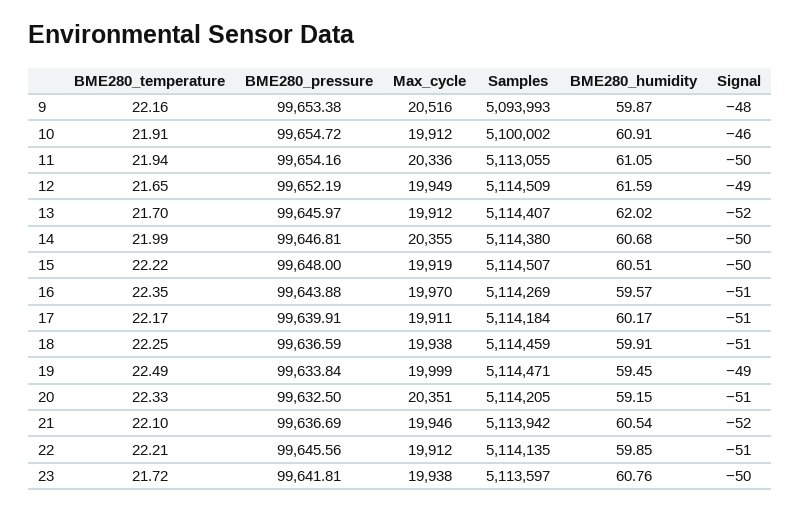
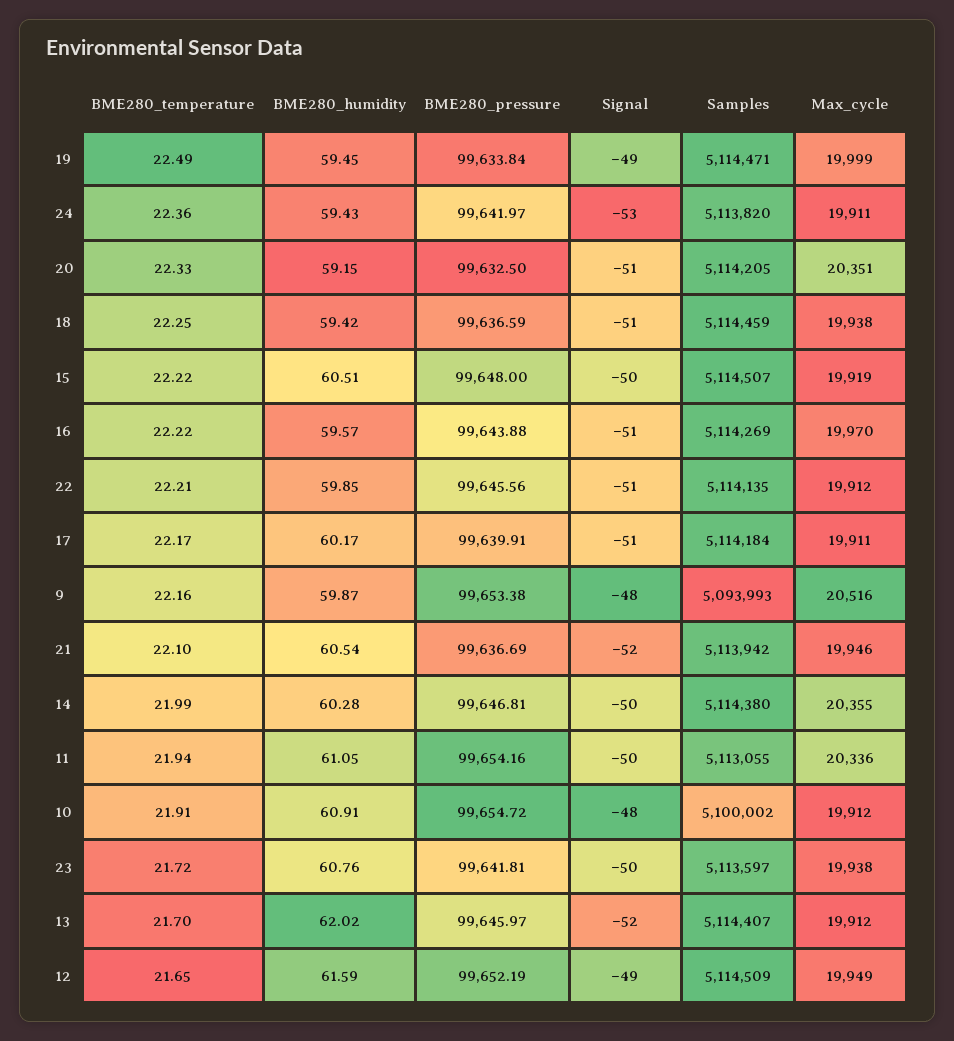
  {
    "BME280_temperature": {
      "9": 22.16,
      "10": 21.91,
      "11": 21.94,
      "12": 21.65,
      "13": 21.7,
      "14": 21.99,
      "15": 22.22,
-     "16": 22.35,
+     "16": 22.22,
      "17": 22.17,
      "18": 22.25,
      "19": 22.49,
      "20": 22.33,
      "21": 22.1,
      "22": 22.21,
-     "23": 21.72
+     "23": 21.72,
+     "24": 22.36
    },
    "BME280_pressure": {
      "9": 99653.38,
      "10": 99654.72,
      "11": 99654.16,
      "12": 99652.19,
      "13": 99645.97,
      "14": 99646.81,
      "15": 99648,
      "16": 99643.88,
      "17": 99639.91,
      "18": 99636.59,
      "19": 99633.84,
      "20": 99632.5,
      "21": 99636.69,
      "22": 99645.56,
-     "23": 99641.81
+     "23": 99641.81,
+     "24": 99641.97
    },
    "Max_cycle": {
      "9": 20516,
      "10": 19912,
      "11": 20336,
      "12": 19949,
      "13": 19912,
      "14": 20355,
      "15": 19919,
      "16": 19970,
      "17": 19911,
      "18": 19938,
      "19": 19999,
      "20": 20351,
      "21": 19946,
      "22": 19912,
-     "23": 19938
+     "23": 19938,
+     "24": 19911
    },
    "Samples": {
      "9": 5093993,
      "10": 5100002,
      "11": 5113055,
      "12": 5114509,
      "13": 5114407,
      "14": 5114380,
      "15": 5114507,
      "16": 5114269,
      "17": 5114184,
      "18": 5114459,
      "19": 5114471,
      "20": 5114205,
      "21": 5113942,
      "22": 5114135,
-     "23": 5113597
+     "23": 5113597,
+     "24": 5113820
    },
    "BME280_humidity": {
      "9": 59.87,
      "10": 60.91,
      "11": 61.05,
      "12": 61.59,
      "13": 62.02,
-     "14": 60.68,
+     "14": 60.28,
      "15": 60.51,
      "16": 59.57,
      "17": 60.17,
-     "18": 59.91,
+     "18": 59.42,
      "19": 59.45,
      "20": 59.15,
      "21": 60.54,
      "22": 59.85,
-     "23": 60.76
+     "23": 60.76,
+     "24": 59.43
    },
    "Signal": {
      "9": -48,
-     "10": -46,
+     "10": -48,
      "11": -50,
      "12": -49,
      "13": -52,
      "14": -50,
      "15": -50,
      "16": -51,
      "17": -51,
      "18": -51,
      "19": -49,
      "20": -51,
      "21": -52,
      "22": -51,
-     "23": -50
+     "23": -50,
+     "24": -53
    }
  }

